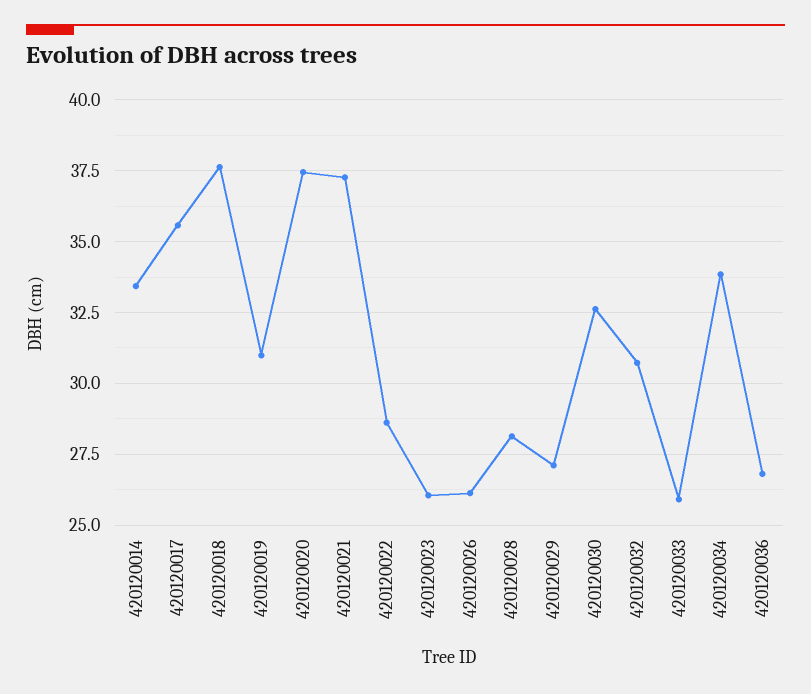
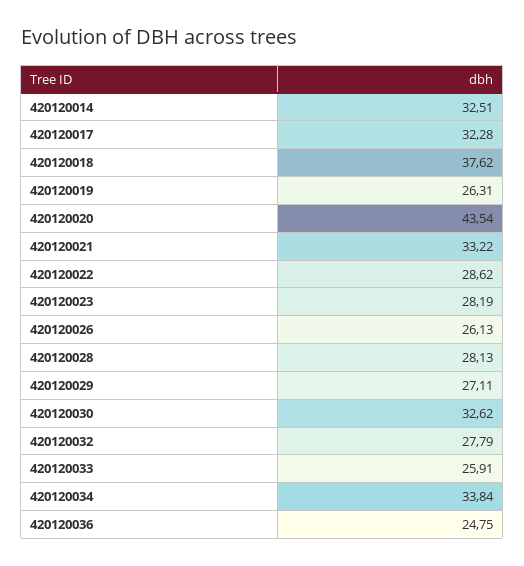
  {
-   "420120014": 33.5,
+   "420120014": 32.51,
-   "420120017": 35.5,
+   "420120017": 32.28,
    "420120018": 37.62,
-   "420120019": 31,
+   "420120019": 26.31,
-   "420120020": 37.5,
+   "420120020": 43.54,
-   "420120021": 37.25,
+   "420120021": 33.22,
    "420120022": 28.62,
-   "420120023": 26,
+   "420120023": 28.19,
    "420120026": 26.13,
    "420120028": 28.13,
    "420120029": 27.11,
    "420120030": 32.62,
-   "420120032": 30.75,
+   "420120032": 27.79,
    "420120033": 25.91,
    "420120034": 33.84,
-   "420120036": 26.75
+   "420120036": 24.75
  }

